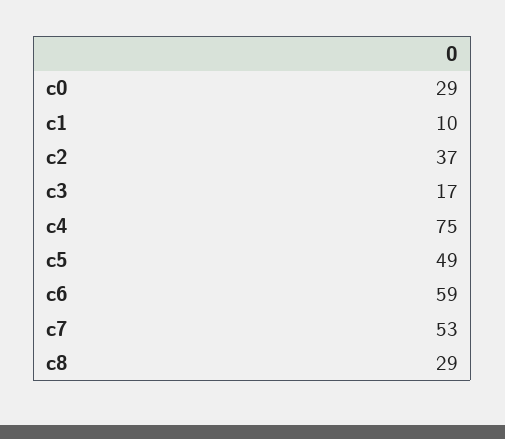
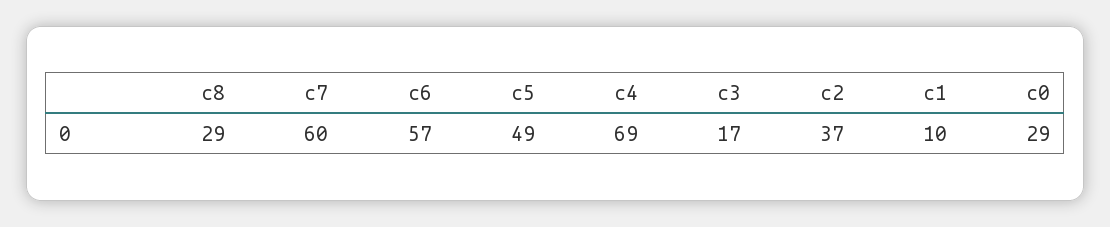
  {
    "c0": 29,
    "c1": 10,
    "c2": 37,
    "c3": 17,
-   "c4": 75,
+   "c4": 69,
    "c5": 49,
-   "c6": 59,
+   "c6": 57,
-   "c7": 53,
+   "c7": 60,
    "c8": 29
  }

